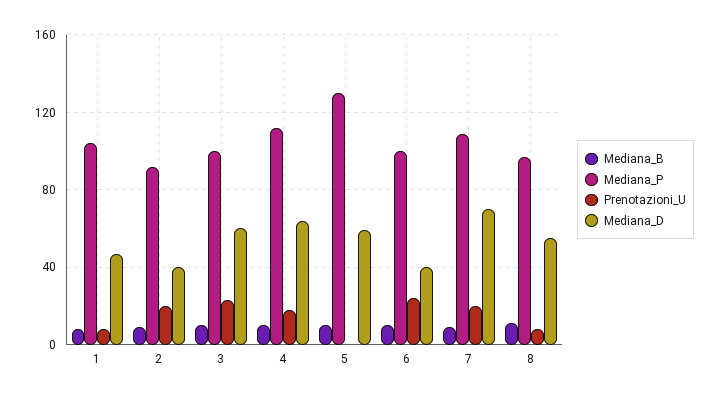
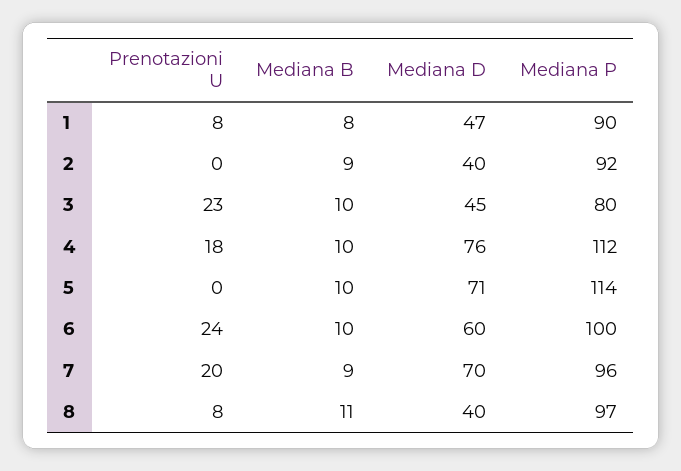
  {
    "Mediana_B": {
      "1": 8,
      "2": 9,
      "3": 10,
      "4": 10,
      "5": 10,
      "6": 10,
      "7": 9,
      "8": 11
    },
    "Mediana_P": {
-     "1": 105,
+     "1": 90,
      "2": 92,
-     "3": 100,
+     "3": 80,
      "4": 112,
-     "5": 130,
+     "5": 114,
      "6": 100,
-     "7": 110,
+     "7": 96,
      "8": 97
    },
    "Prenotazioni_U": {
      "1": 8,
-     "2": 20,
+     "2": 0,
      "3": 23,
      "4": 18,
      "5": 0,
      "6": 24,
      "7": 20,
      "8": 8
    },
    "Mediana_D": {
      "1": 47,
      "2": 40,
-     "3": 60,
+     "3": 45,
-     "4": 65,
+     "4": 76,
-     "5": 60,
+     "5": 71,
-     "6": 40,
+     "6": 60,
      "7": 70,
-     "8": 55
+     "8": 40
    }
  }

